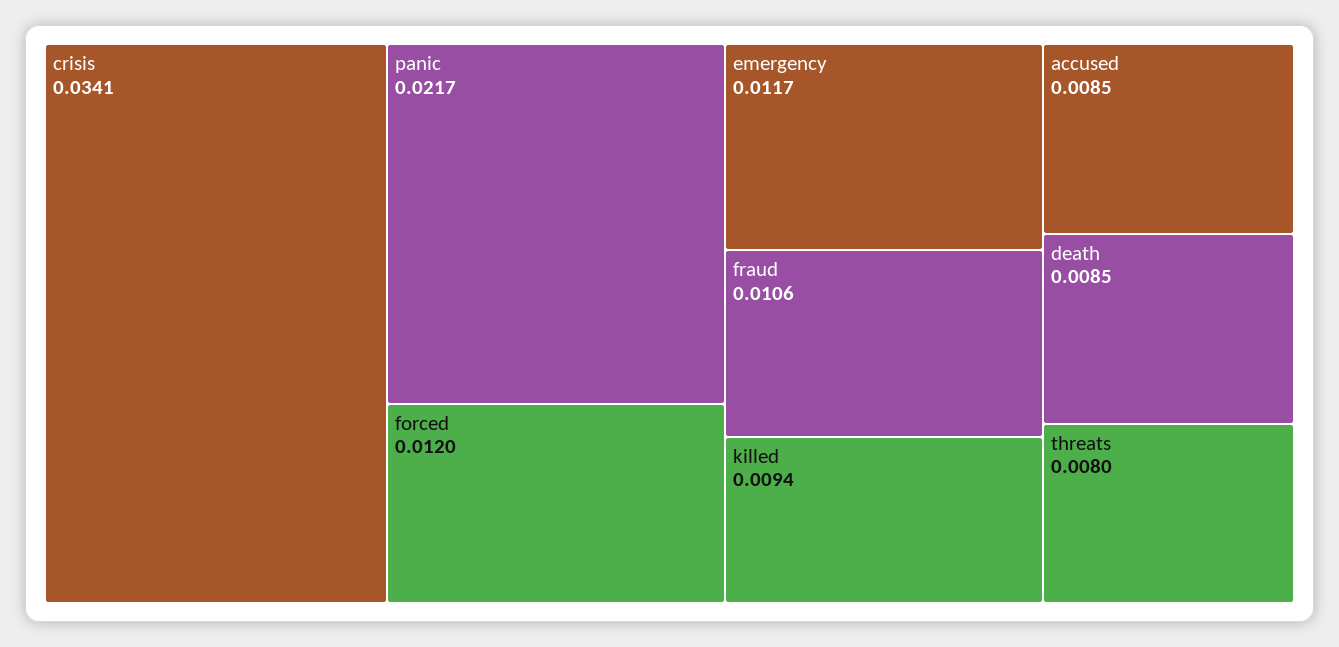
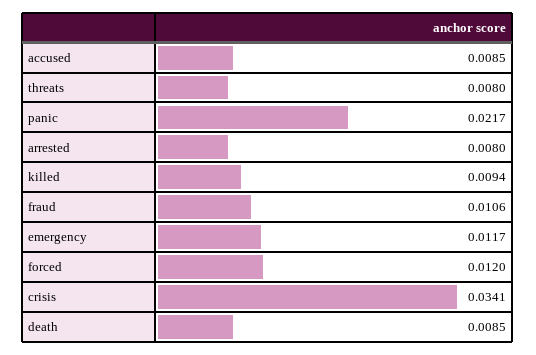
  {
    "crisis": 0.0341,
    "panic": 0.0217,
    "forced": 0.012,
    "emergency": 0.0117,
    "fraud": 0.0106,
    "killed": 0.0094,
    "accused": 0.0085,
    "death": 0.0085,
-   "threats": 0.008
+   "threats": 0.008,
+   "arrested": 0.008
  }

